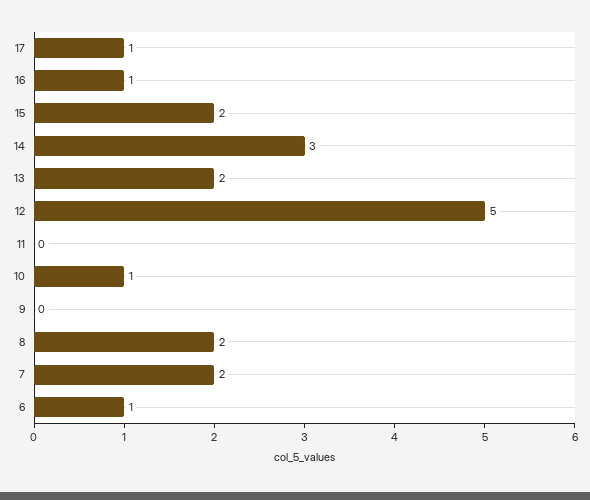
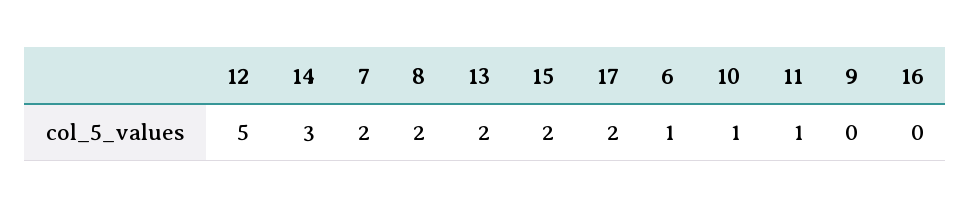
  {
-   "17": 1,
+   "17": 2,
-   "16": 1,
+   "16": 0,
    "15": 2,
    "14": 3,
    "13": 2,
    "12": 5,
-   "11": 0,
+   "11": 1,
    "10": 1,
    "9": 0,
    "8": 2,
    "7": 2,
    "6": 1
  }

